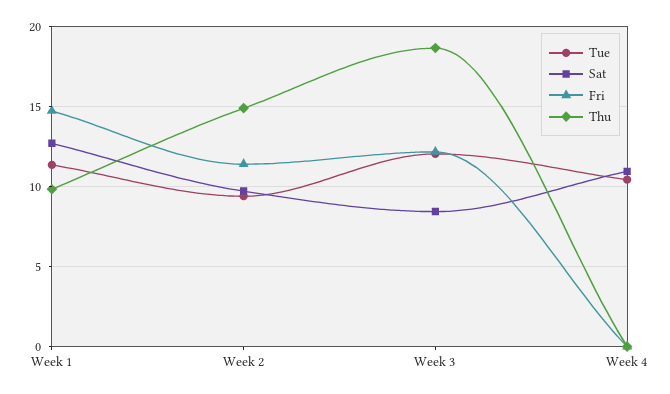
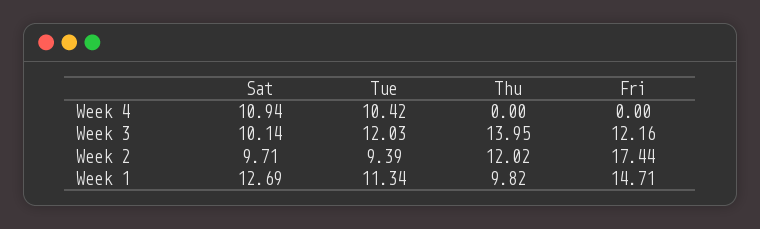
  {
    "Tue": {
      "Week 1": 11.34,
      "Week 2": 9.39,
      "Week 3": 12.03,
      "Week 4": 10.42
    },
    "Sat": {
      "Week 1": 12.69,
      "Week 2": 9.71,
-     "Week 3": 8.5,
+     "Week 3": 10.14,
      "Week 4": 10.94
    },
    "Fri": {
      "Week 1": 14.71,
-     "Week 2": 11.5,
+     "Week 2": 17.44,
      "Week 3": 12.16,
      "Week 4": 0
    },
    "Thu": {
      "Week 1": 9.82,
-     "Week 2": 15,
+     "Week 2": 12.02,
-     "Week 3": 18.5,
+     "Week 3": 13.95,
      "Week 4": 0
    }
  }

